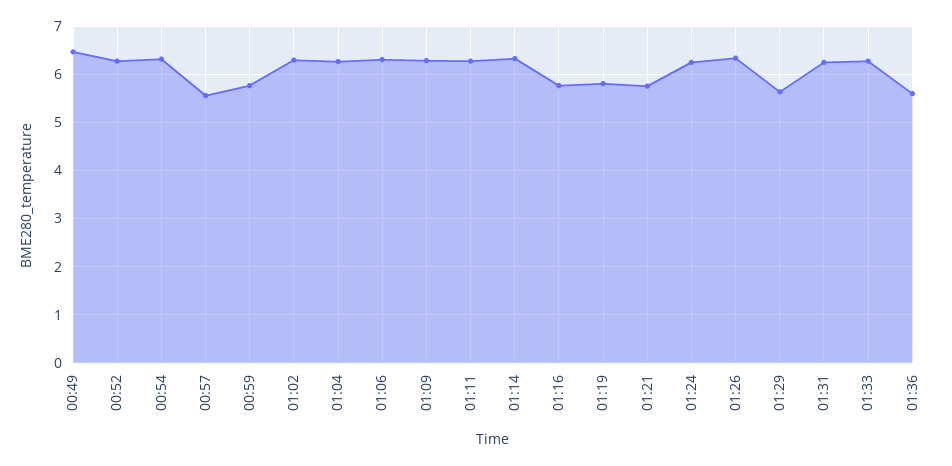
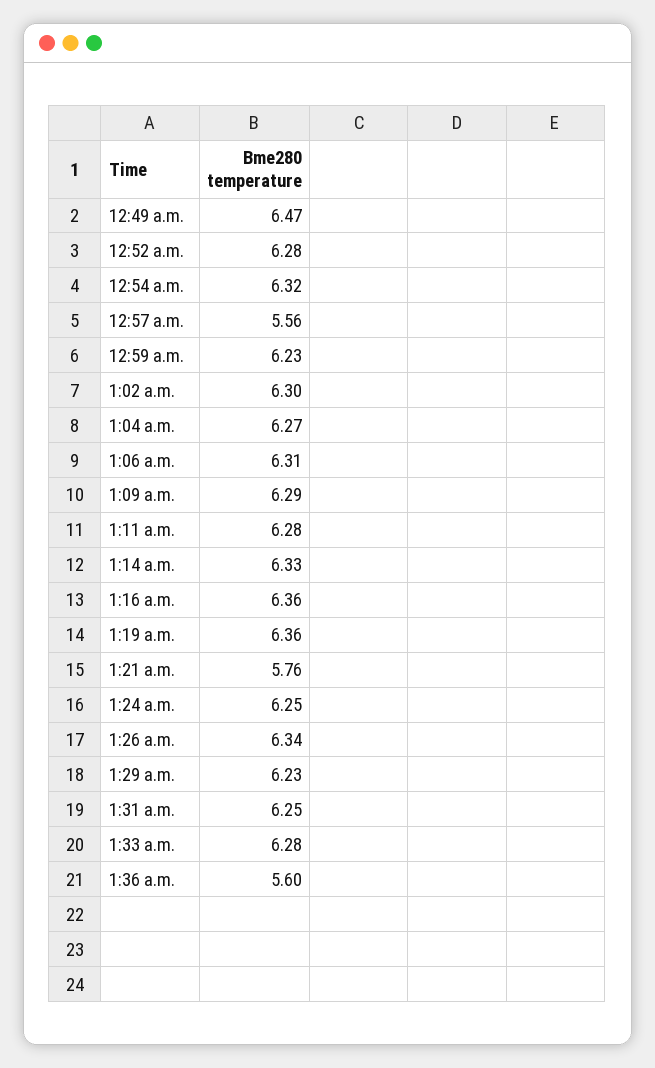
  {
    "00:49": 6.47,
    "00:52": 6.28,
    "00:54": 6.32,
    "00:57": 5.56,
-   "00:59": 5.8,
+   "00:59": 6.23,
    "01:02": 6.3,
    "01:04": 6.27,
    "01:06": 6.31,
    "01:09": 6.29,
    "01:11": 6.28,
    "01:14": 6.33,
-   "01:16": 5.8,
+   "01:16": 6.36,
-   "01:19": 5.8,
+   "01:19": 6.36,
    "01:21": 5.76,
    "01:24": 6.25,
    "01:26": 6.34,
-   "01:29": 5.6,
+   "01:29": 6.23,
    "01:31": 6.25,
    "01:33": 6.28,
    "01:36": 5.6
  }

